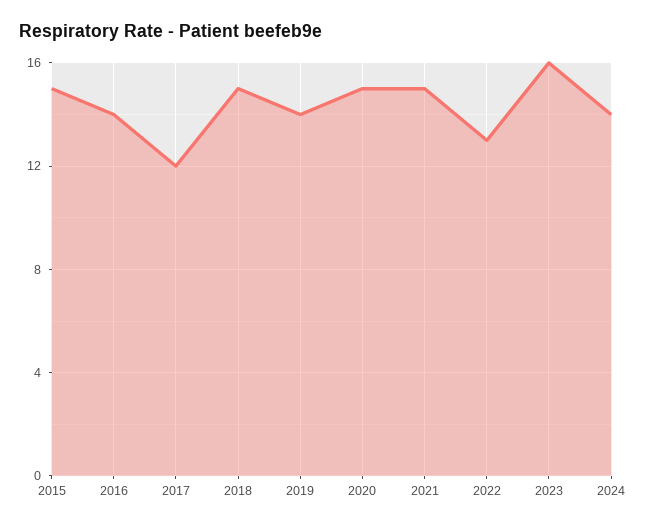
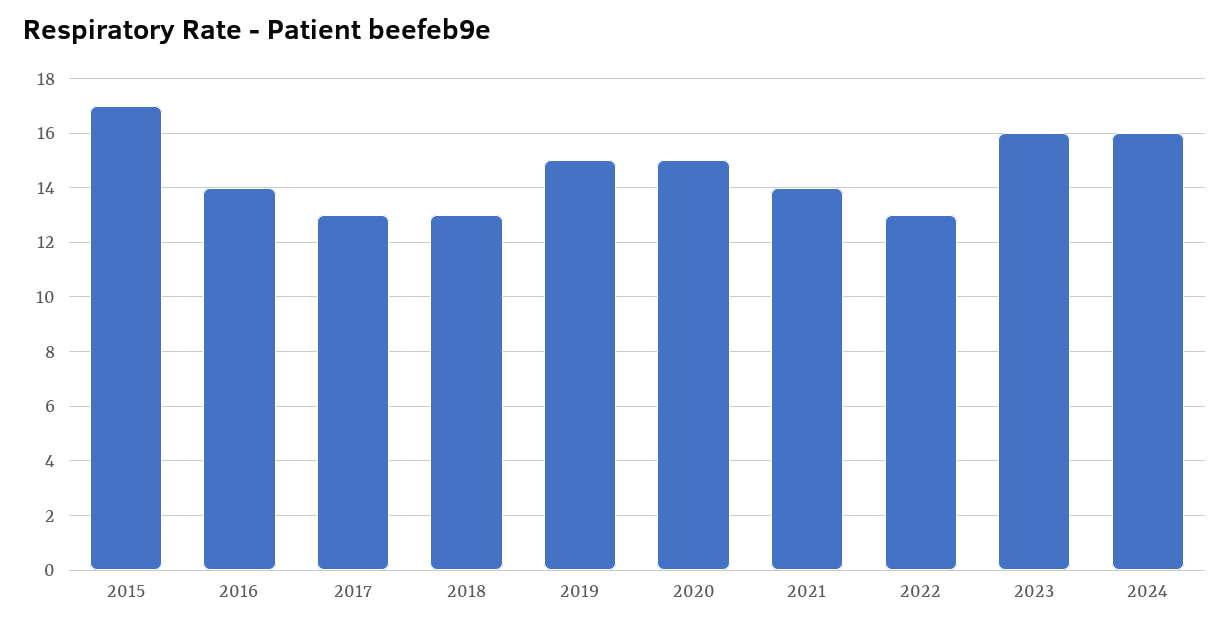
  {
-   "2015": 15,
+   "2015": 17,
    "2016": 14,
-   "2017": 12,
+   "2017": 13,
-   "2018": 15,
+   "2018": 13,
-   "2019": 14,
+   "2019": 15,
    "2020": 15,
-   "2021": 15,
+   "2021": 14,
    "2022": 13,
    "2023": 16,
-   "2024": 14
+   "2024": 16
  }

